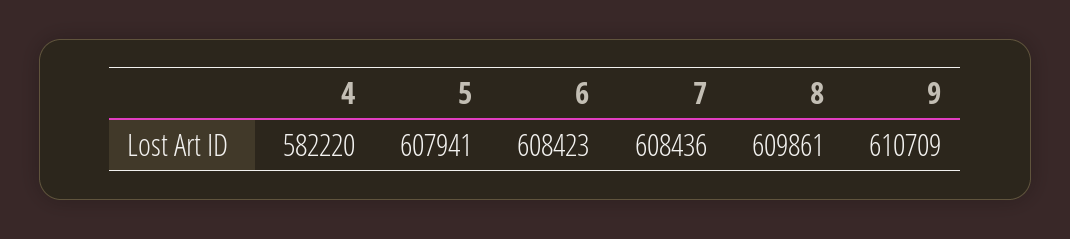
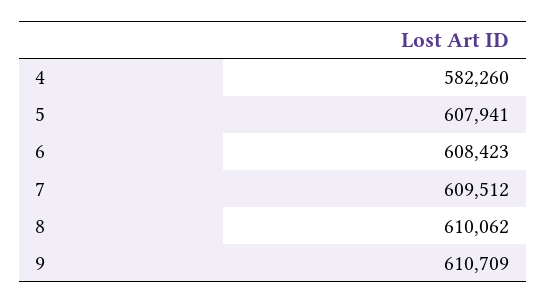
  {
-   "4": 582220,
+   "4": 582260,
    "5": 607941,
    "6": 608423,
-   "7": 608436,
+   "7": 609512,
-   "8": 609861,
+   "8": 610062,
    "9": 610709
  }

